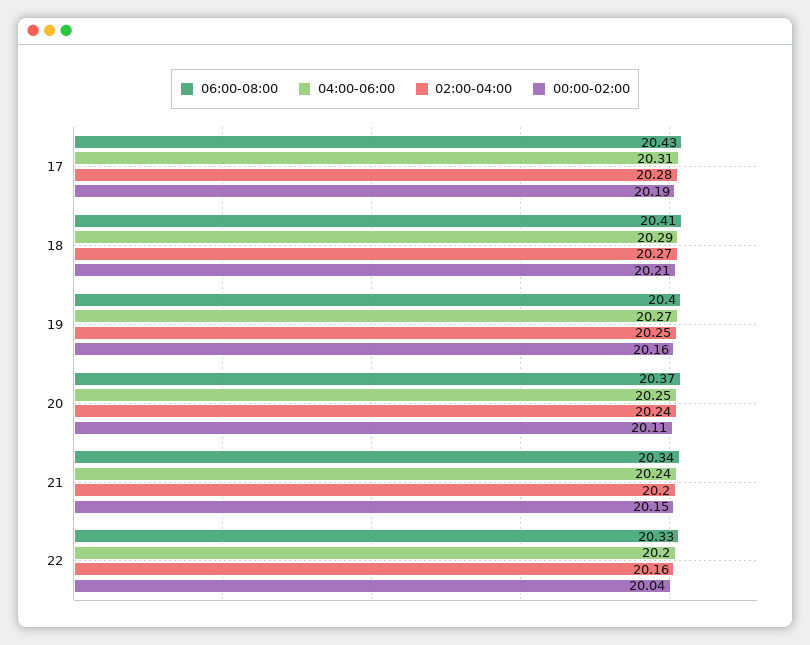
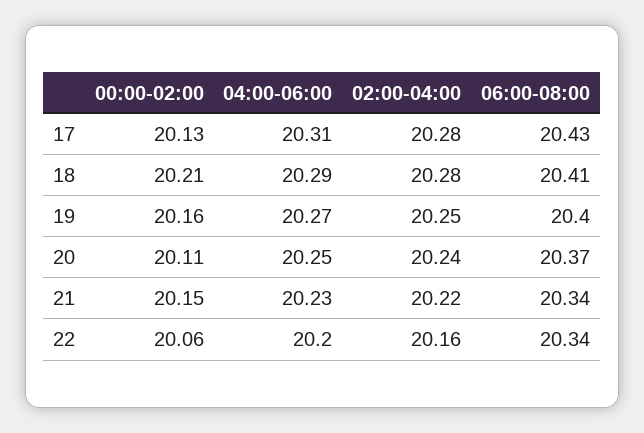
  {
    "06:00-08:00": {
      "17": 20.43,
      "18": 20.41,
      "19": 20.4,
      "20": 20.37,
      "21": 20.34,
-     "22": 20.33
+     "22": 20.34
    },
    "04:00-06:00": {
      "17": 20.31,
      "18": 20.29,
      "19": 20.27,
      "20": 20.25,
-     "21": 20.24,
+     "21": 20.23,
      "22": 20.2
    },
    "02:00-04:00": {
      "17": 20.28,
-     "18": 20.27,
+     "18": 20.28,
      "19": 20.25,
      "20": 20.24,
-     "21": 20.2,
+     "21": 20.22,
      "22": 20.16
    },
    "00:00-02:00": {
-     "17": 20.19,
+     "17": 20.13,
      "18": 20.21,
      "19": 20.16,
      "20": 20.11,
      "21": 20.15,
-     "22": 20.04
+     "22": 20.06
    }
  }

